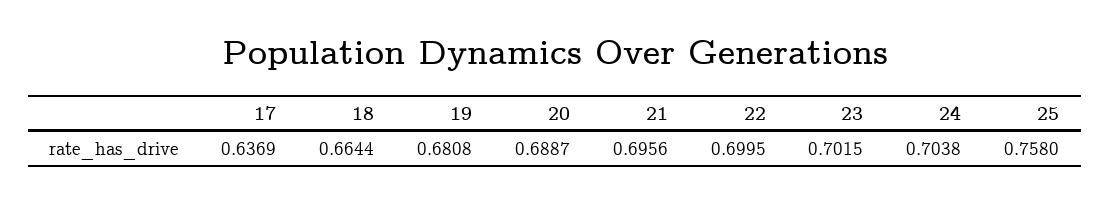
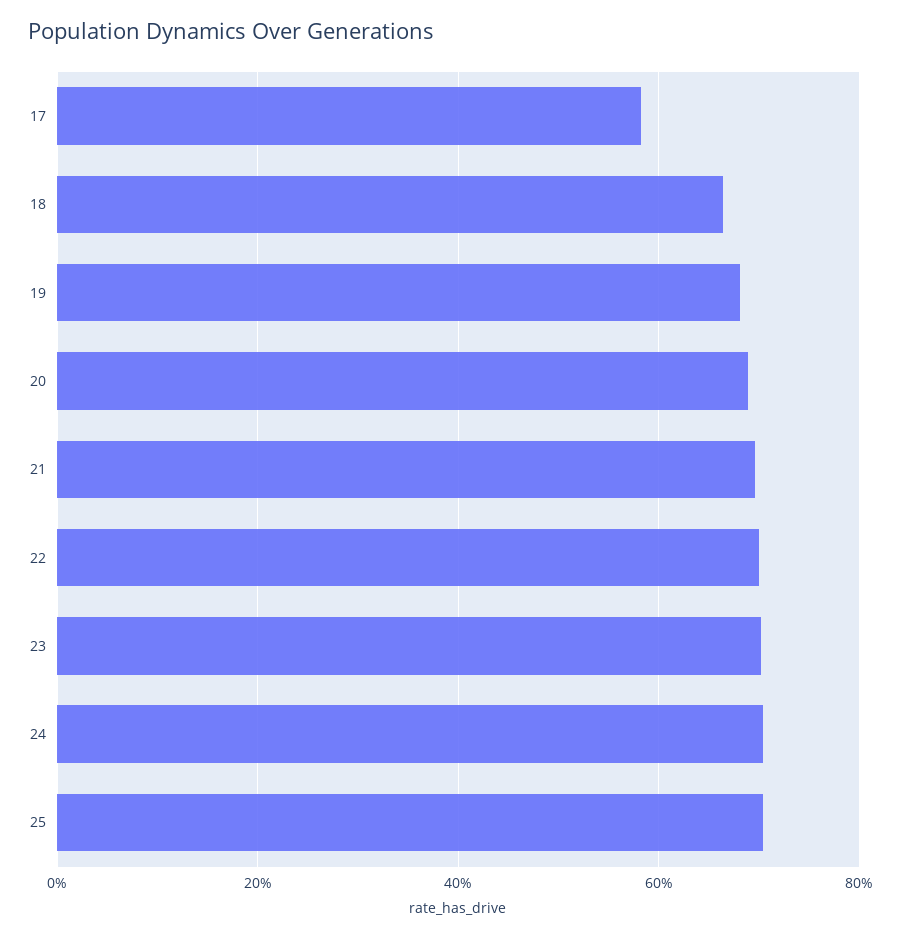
  {
-   "17": 0.6369,
+   "17": 0.58,
    "18": 0.6644,
    "19": 0.6808,
    "20": 0.6887,
    "21": 0.6956,
    "22": 0.6995,
    "23": 0.7015,
    "24": 0.7038,
-   "25": 0.758
+   "25": 0.7
  }

